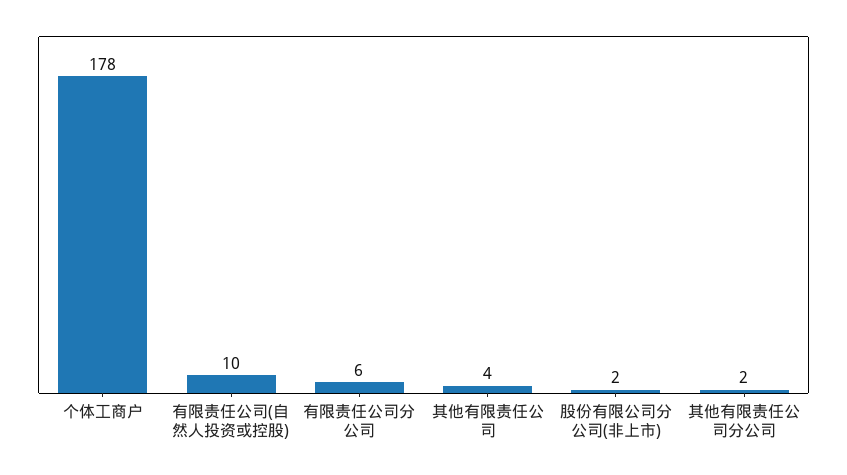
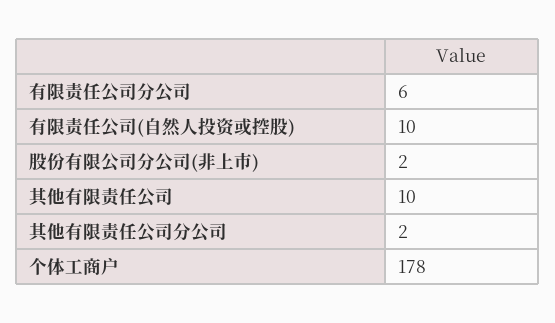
  {
    "个体工商户": 178,
    "有限责任公司(自然人投资或控股)": 10,
    "有限责任公司分公司": 6,
-   "其他有限责任公司": 4,
+   "其他有限责任公司": 10,
    "股份有限公司分公司(非上市)": 2,
    "其他有限责任公司分公司": 2
  }

